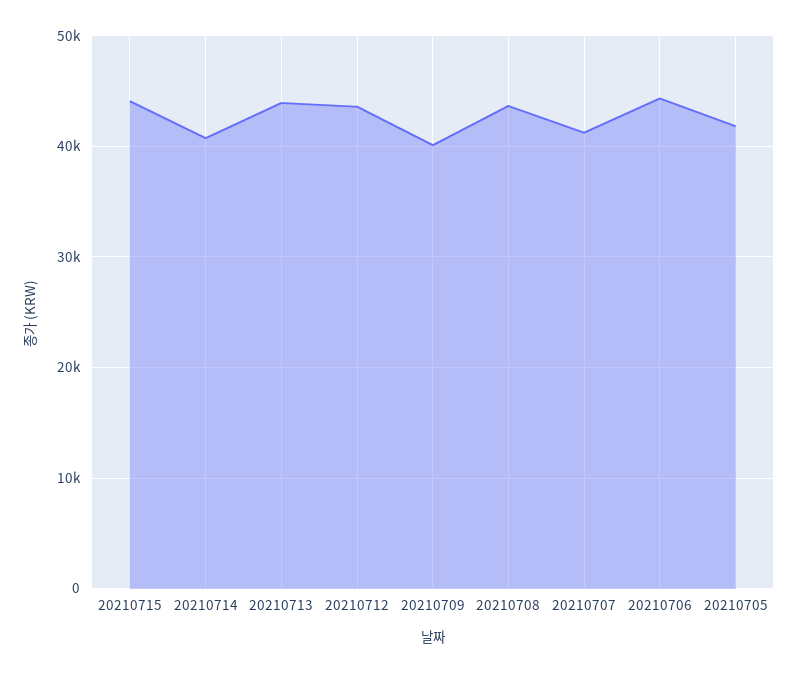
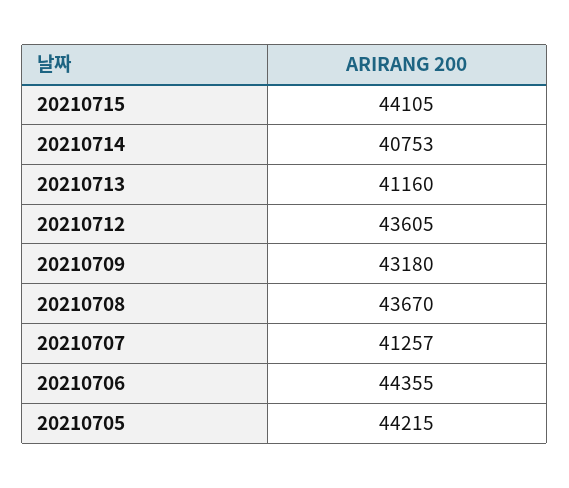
  {
    "20210715": 44105,
    "20210714": 40753,
-   "20210713": 44000,
+   "20210713": 41160,
    "20210712": 43605,
-   "20210709": 40000,
+   "20210709": 43180,
    "20210708": 43670,
    "20210707": 41257,
    "20210706": 44355,
-   "20210705": 42000
+   "20210705": 44215
  }

